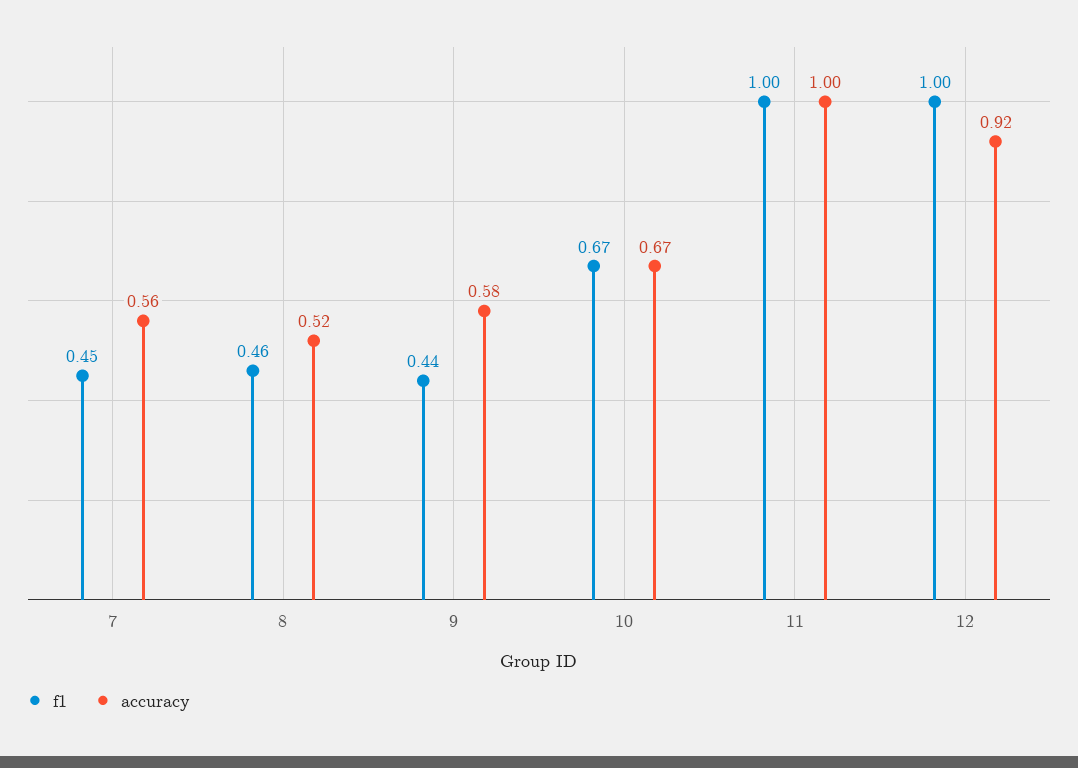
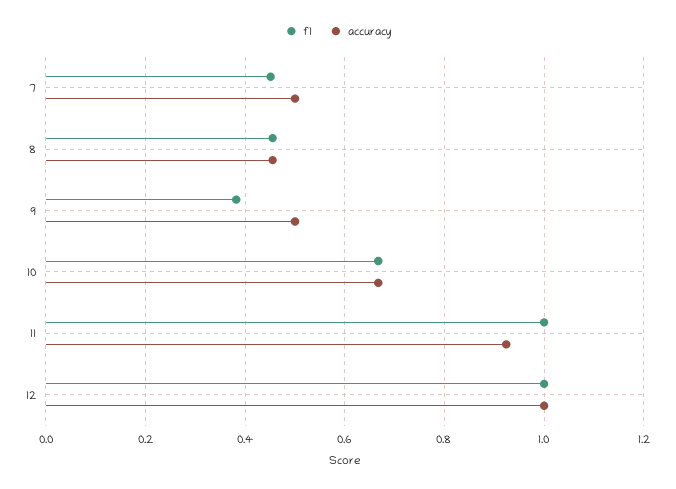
  {
    "f1": {
      "7": 0.45,
      "8": 0.46,
-     "9": 0.44,
+     "9": 0.38,
      "10": 0.67,
      "11": 1,
      "12": 1
    },
    "accuracy": {
-     "7": 0.56,
+     "7": 0.5,
-     "8": 0.52,
+     "8": 0.46,
-     "9": 0.58,
+     "9": 0.5,
      "10": 0.67,
-     "11": 1,
+     "11": 0.92,
-     "12": 0.92
+     "12": 1
    }
  }

